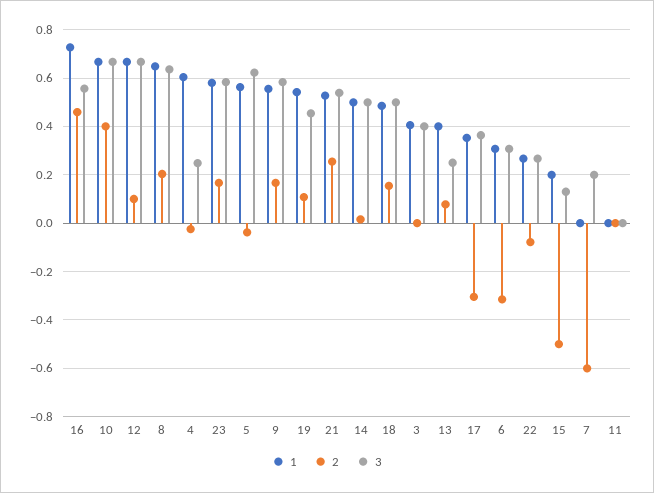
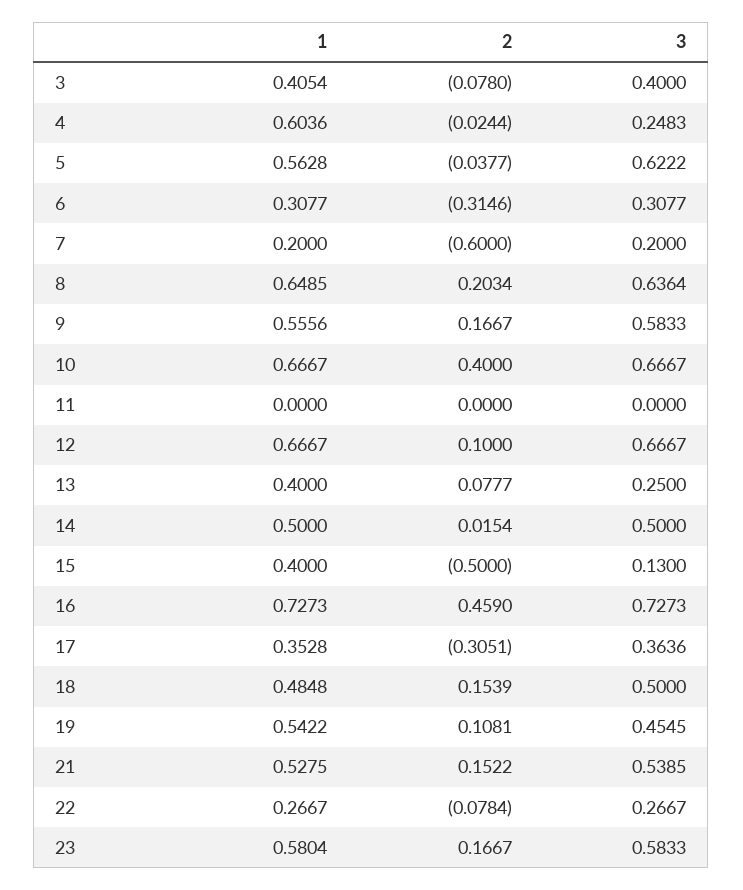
  {
    "1": {
      "16": 0.7273,
      "10": 0.6667,
      "12": 0.6667,
      "8": 0.6485,
      "4": 0.6036,
      "23": 0.5804,
      "5": 0.5628,
      "9": 0.5556,
      "19": 0.5422,
      "21": 0.5275,
      "14": 0.5,
      "18": 0.4848,
      "3": 0.4054,
      "13": 0.4,
      "17": 0.3528,
      "6": 0.3077,
      "22": 0.2667,
-     "15": 0.2,
+     "15": 0.4,
-     "7": 0,
+     "7": 0.2,
      "11": 0
    },
    "2": {
      "16": 0.459,
      "10": 0.4,
      "12": 0.1,
      "8": 0.2034,
      "4": -0.0244,
      "23": 0.1667,
      "5": -0.0377,
      "9": 0.1667,
      "19": 0.1081,
-     "21": 0.25,
+     "21": 0.1522,
      "14": 0.0154,
      "18": 0.1539,
-     "3": 0,
+     "3": -0.078,
      "13": 0.0777,
      "17": -0.3051,
      "6": -0.3146,
      "22": -0.0784,
      "15": -0.5,
      "7": -0.6,
      "11": 0
    },
    "3": {
-     "16": 0.55,
+     "16": 0.7273,
      "10": 0.6667,
      "12": 0.6667,
      "8": 0.6364,
      "4": 0.2483,
      "23": 0.5833,
      "5": 0.6222,
      "9": 0.5833,
      "19": 0.4545,
      "21": 0.5385,
      "14": 0.5,
      "18": 0.5,
      "3": 0.4,
      "13": 0.25,
      "17": 0.3636,
      "6": 0.3077,
      "22": 0.2667,
      "15": 0.13,
      "7": 0.2,
      "11": 0
    }
  }

